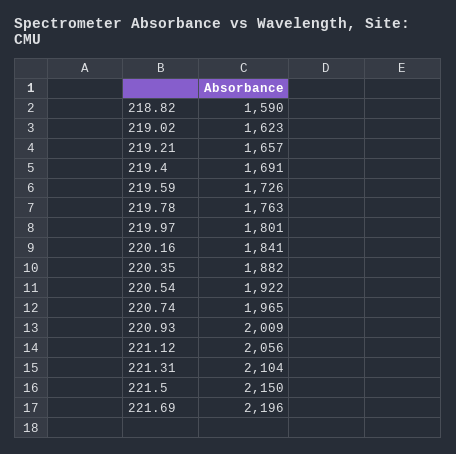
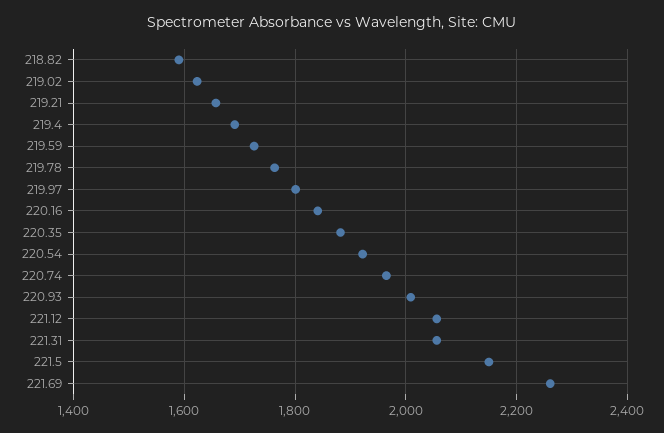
  {
    "218.82": 1590,
    "219.02": 1623,
    "219.21": 1657,
    "219.4": 1691,
    "219.59": 1726,
    "219.78": 1763,
    "219.97": 1801,
    "220.16": 1841,
    "220.35": 1882,
    "220.54": 1922,
    "220.74": 1965,
    "220.93": 2009,
    "221.12": 2056,
-   "221.31": 2104,
+   "221.31": 2060,
    "221.5": 2150,
-   "221.69": 2196
+   "221.69": 2260
  }

